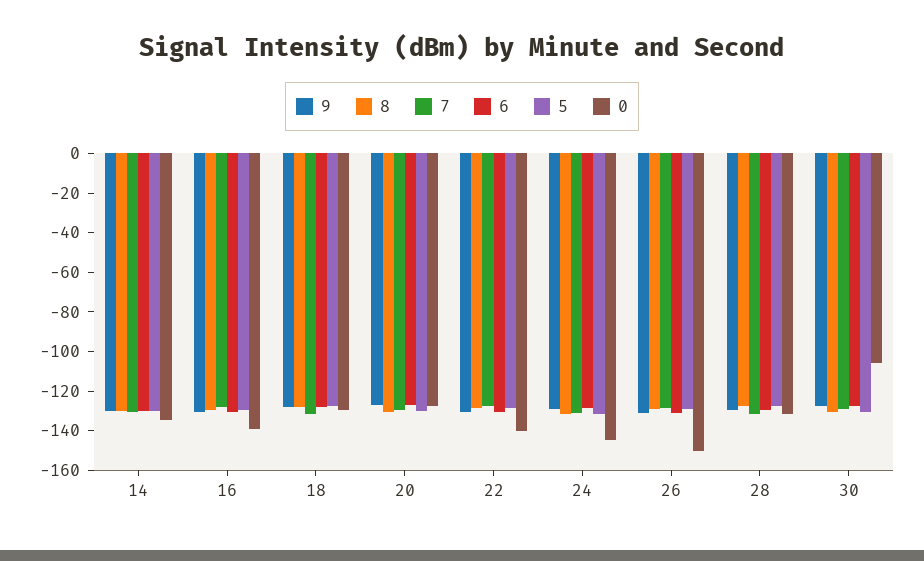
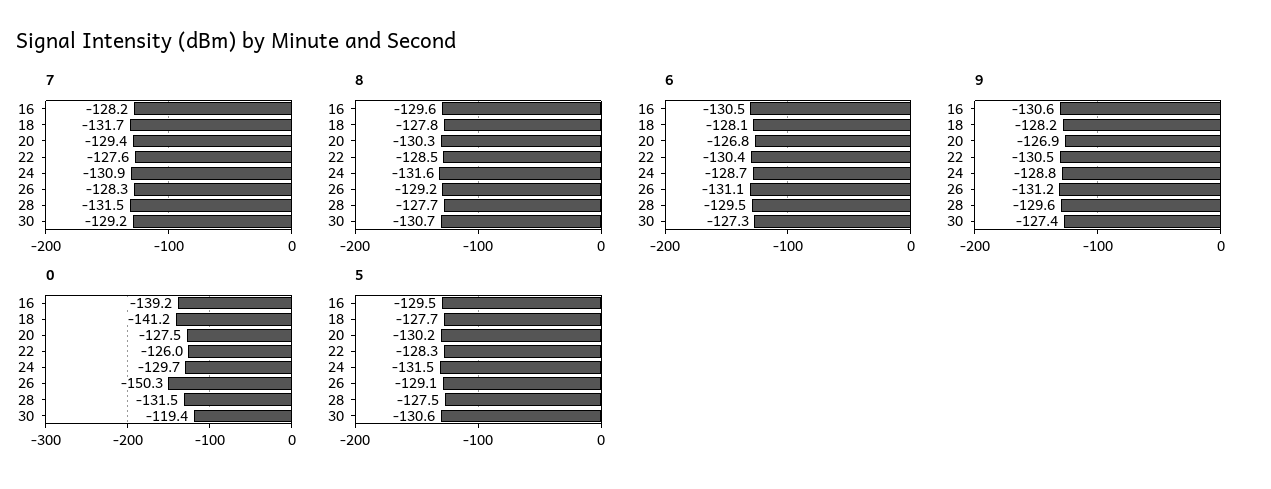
  {
    "9": {
-     "14": -130,
      "16": -130.6,
      "18": -128.2,
      "20": -126.9,
      "22": -130.5,
      "24": -128.8,
      "26": -131.2,
      "28": -129.6,
      "30": -127.4
    },
    "8": {
-     "14": -130,
      "16": -129.6,
      "18": -127.8,
      "20": -130.3,
      "22": -128.5,
      "24": -131.6,
      "26": -129.2,
      "28": -127.7,
      "30": -130.7
    },
    "7": {
-     "14": -130,
      "16": -128.2,
      "18": -131.7,
      "20": -129.4,
      "22": -127.6,
      "24": -130.9,
      "26": -128.3,
      "28": -131.5,
      "30": -129.2
    },
    "6": {
-     "14": -130,
      "16": -130.5,
      "18": -128.1,
      "20": -126.8,
      "22": -130.4,
      "24": -128.7,
      "26": -131.1,
      "28": -129.5,
      "30": -127.3
    },
    "5": {
-     "14": -130,
      "16": -129.5,
      "18": -127.7,
      "20": -130.2,
      "22": -128.3,
      "24": -131.5,
      "26": -129.1,
      "28": -127.5,
      "30": -130.6
    },
    "0": {
-     "14": -135,
      "16": -139.2,
-     "18": -130,
+     "18": -141.2,
      "20": -127.5,
-     "22": -140,
+     "22": -126,
-     "24": -145,
+     "24": -129.7,
      "26": -150.3,
      "28": -131.5,
-     "30": -105
+     "30": -119.4
    }
  }

